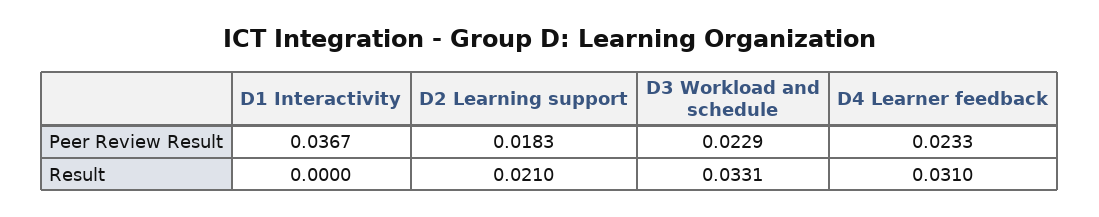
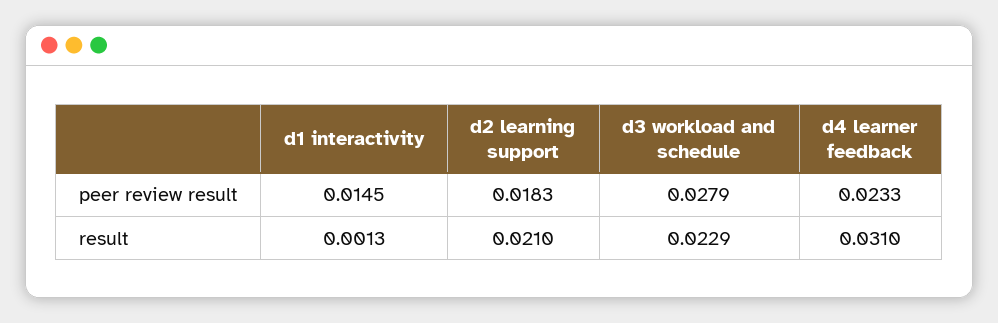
  {
    "D1 Interactivity": {
-     "Peer Review Result": 0.0367,
+     "Peer Review Result": 0.0145,
-     "Result": 0
+     "Result": 0.0013
    },
    "D2 Learning support": {
      "Peer Review Result": 0.0183,
      "Result": 0.021
    },
    "D3 Workload and schedule": {
-     "Peer Review Result": 0.0229,
+     "Peer Review Result": 0.0279,
-     "Result": 0.0331
+     "Result": 0.0229
    },
    "D4 Learner feedback": {
      "Peer Review Result": 0.0233,
      "Result": 0.031
    }
  }

